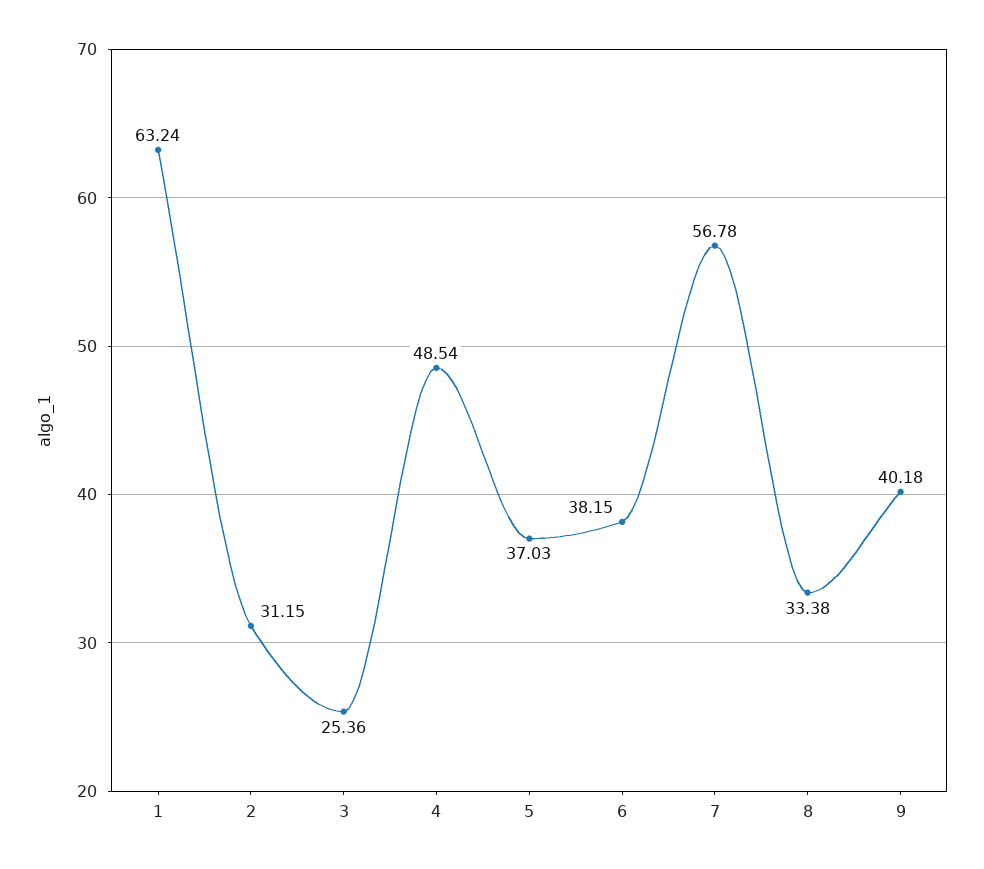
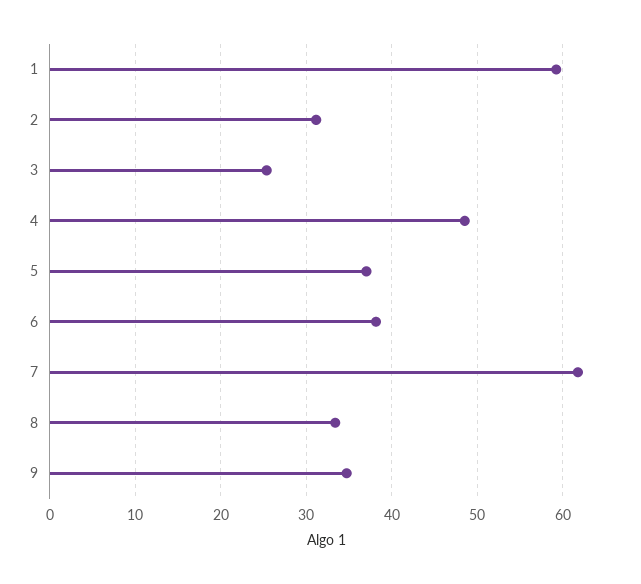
  {
-   "1": 63.24,
+   "1": 59,
    "2": 31.15,
    "3": 25.36,
    "4": 48.54,
    "5": 37.03,
    "6": 38.15,
-   "7": 56.78,
+   "7": 62,
    "8": 33.38,
-   "9": 40.18
+   "9": 35
  }

